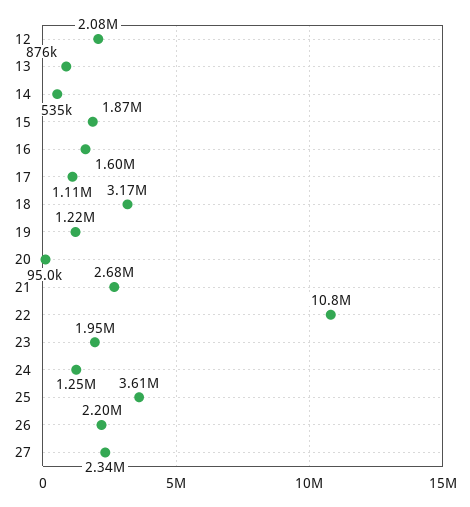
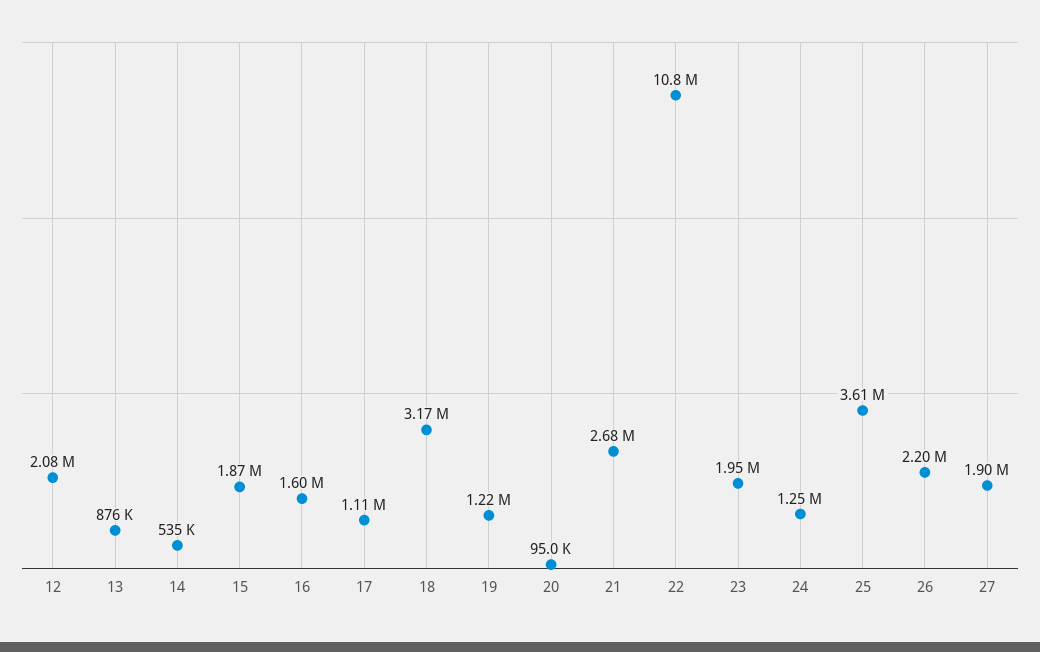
  {
    "12": 2080000,
    "13": 876000,
    "14": 535000,
    "15": 1870000,
    "16": 1600000,
    "17": 1110000,
    "18": 3170000,
    "19": 1220000,
    "20": 95000,
    "21": 2680000,
    "22": 10800000,
    "23": 1950000,
    "24": 1250000,
    "25": 3610000,
    "26": 2200000,
-   "27": 2340000
+   "27": 1900000
  }

